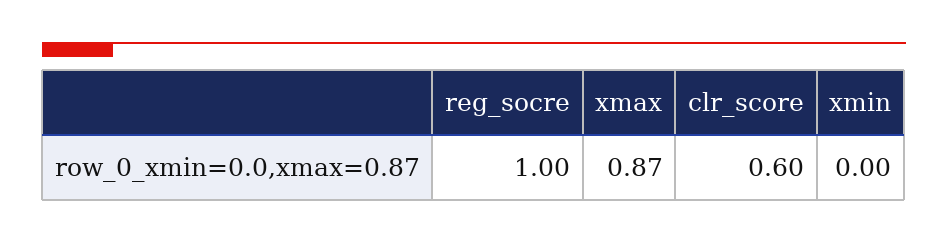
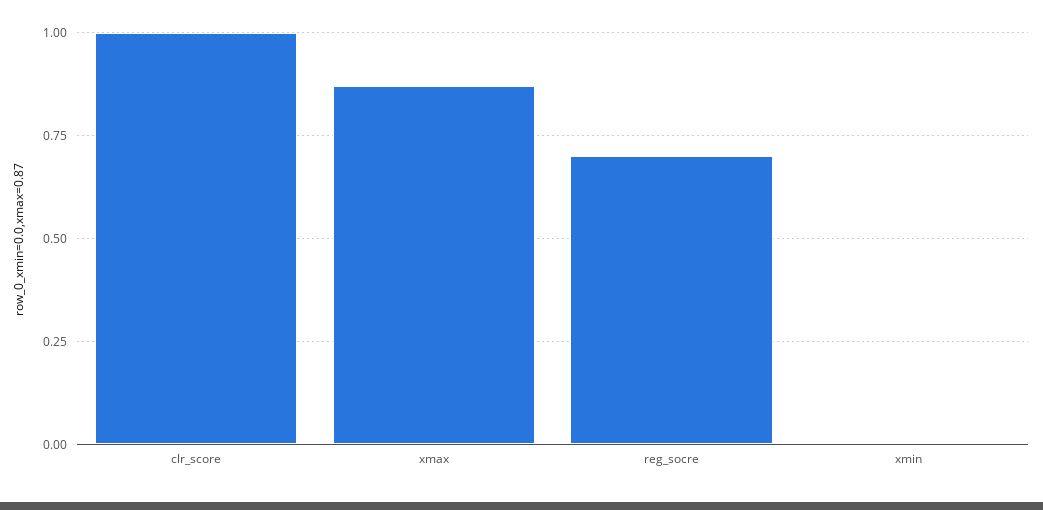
  {
-   "reg_socre": 1,
+   "reg_socre": 0.7,
    "xmax": 0.87,
-   "clr_score": 0.6,
+   "clr_score": 1,
    "xmin": 0
  }

